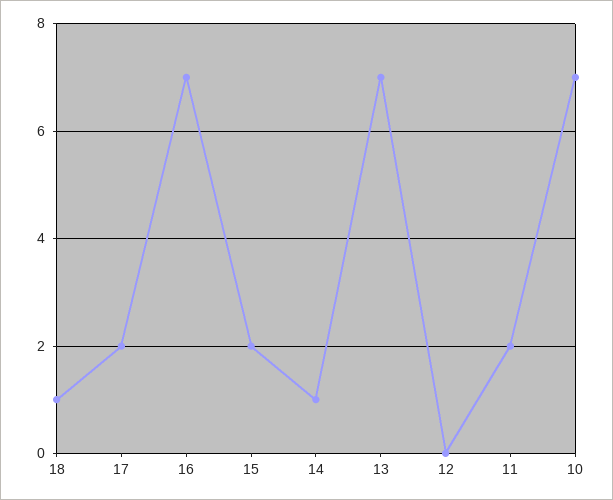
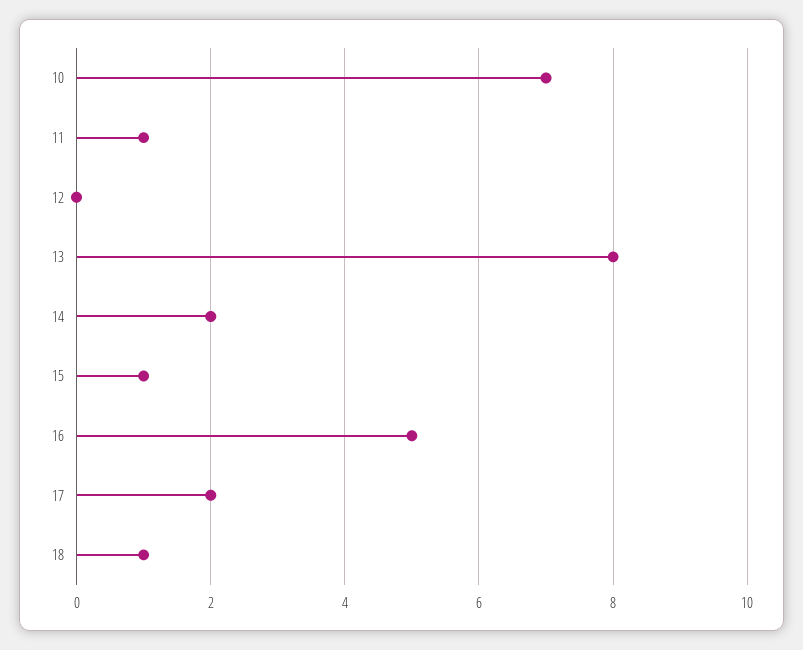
  {
    "18": 1,
    "17": 2,
-   "16": 7,
+   "16": 5,
-   "15": 2,
+   "15": 1,
-   "14": 1,
+   "14": 2,
-   "13": 7,
+   "13": 8,
    "12": 0,
-   "11": 2,
+   "11": 1,
    "10": 7
  }

